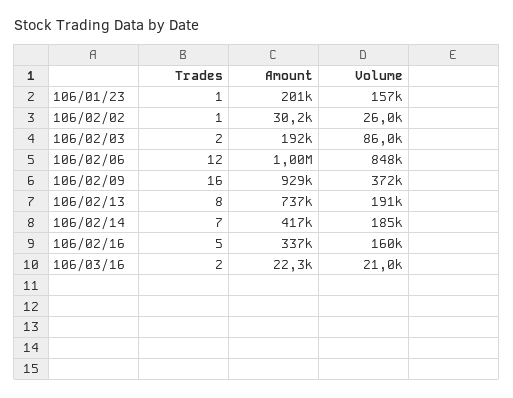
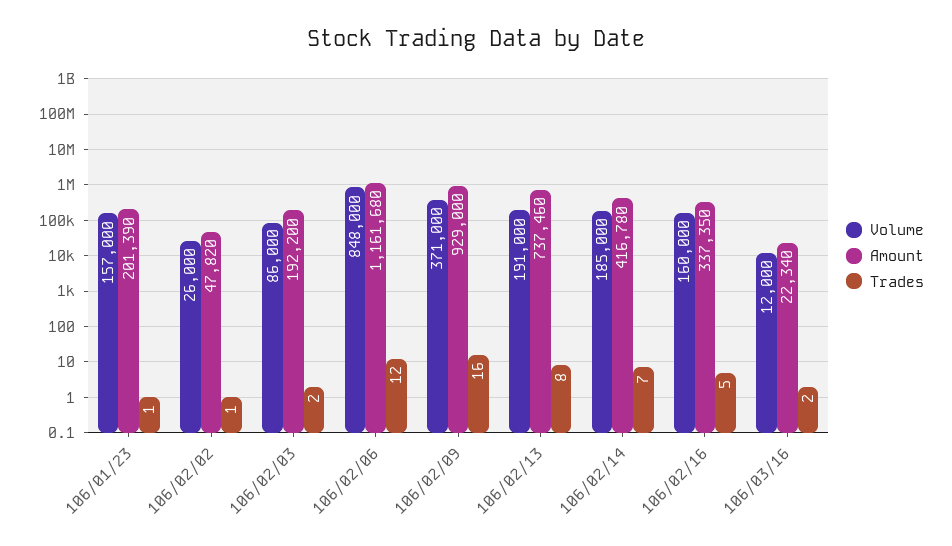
  {
    "Trades": {
      "106/01/23": 1,
      "106/02/02": 1,
      "106/02/03": 2,
      "106/02/06": 12,
      "106/02/09": 16,
      "106/02/13": 8,
      "106/02/14": 7,
      "106/02/16": 5,
      "106/03/16": 2
    },
    "Amount": {
      "106/01/23": 201390,
-     "106/02/02": 30200,
+     "106/02/02": 47820,
      "106/02/03": 192200,
-     "106/02/06": 1000000,
+     "106/02/06": 1161680,
      "106/02/09": 929000,
      "106/02/13": 737460,
      "106/02/14": 416780,
      "106/02/16": 337350,
      "106/03/16": 22340
    },
    "Volume": {
      "106/01/23": 157000,
      "106/02/02": 26000,
      "106/02/03": 86000,
      "106/02/06": 848000,
-     "106/02/09": 372000,
+     "106/02/09": 371000,
      "106/02/13": 191000,
      "106/02/14": 185000,
      "106/02/16": 160000,
-     "106/03/16": 21000
+     "106/03/16": 12000
    }
  }

